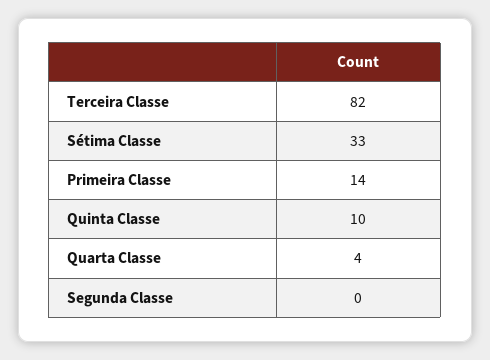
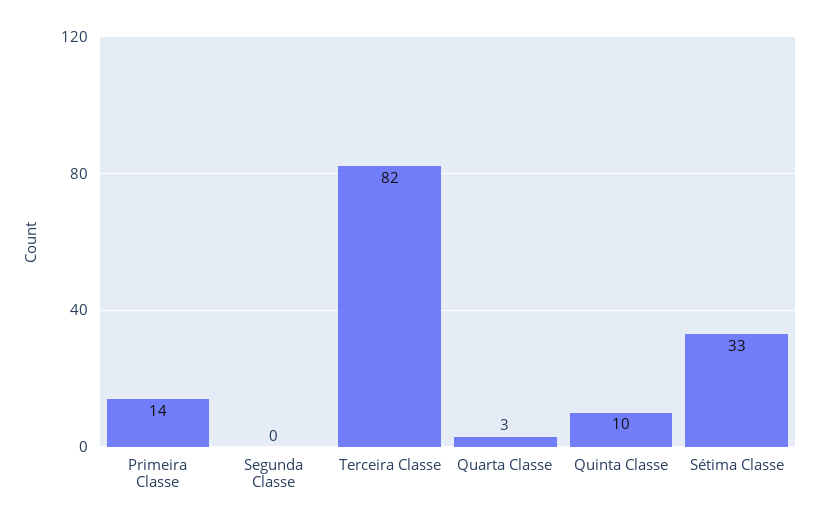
  {
    "Terceira Classe": 82,
    "Sétima Classe": 33,
    "Primeira Classe": 14,
    "Quinta Classe": 10,
-   "Quarta Classe": 4,
+   "Quarta Classe": 3,
    "Segunda Classe": 0
  }

